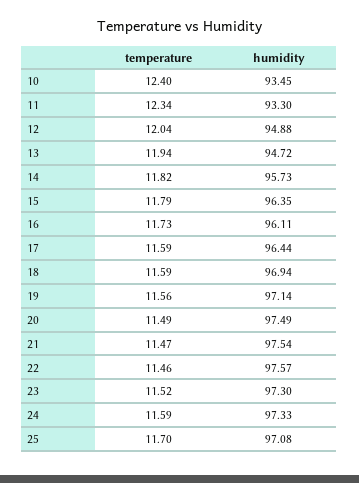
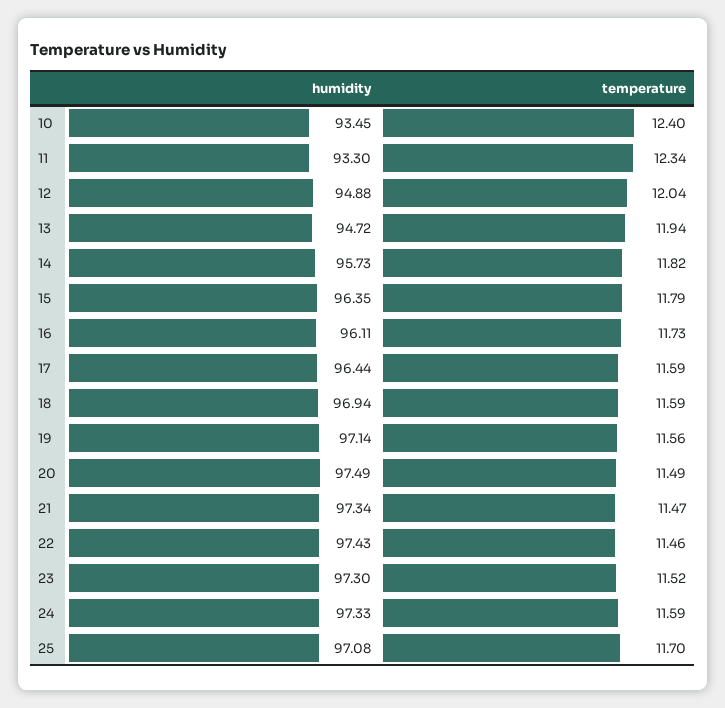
  {
    "temperature": {
      "10": 12.4,
      "11": 12.34,
      "12": 12.04,
      "13": 11.94,
      "14": 11.82,
      "15": 11.79,
      "16": 11.73,
      "17": 11.59,
      "18": 11.59,
      "19": 11.56,
      "20": 11.49,
      "21": 11.47,
      "22": 11.46,
      "23": 11.52,
      "24": 11.59,
      "25": 11.7
    },
    "humidity": {
      "10": 93.45,
      "11": 93.3,
      "12": 94.88,
      "13": 94.72,
      "14": 95.73,
      "15": 96.35,
      "16": 96.11,
      "17": 96.44,
      "18": 96.94,
      "19": 97.14,
      "20": 97.49,
-     "21": 97.54,
+     "21": 97.34,
-     "22": 97.57,
+     "22": 97.43,
      "23": 97.3,
      "24": 97.33,
      "25": 97.08
    }
  }

